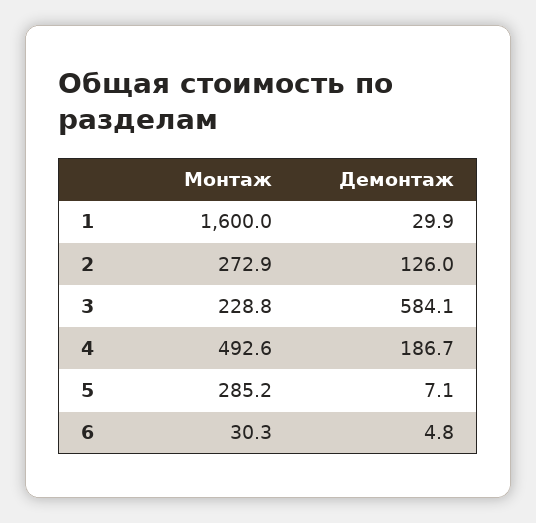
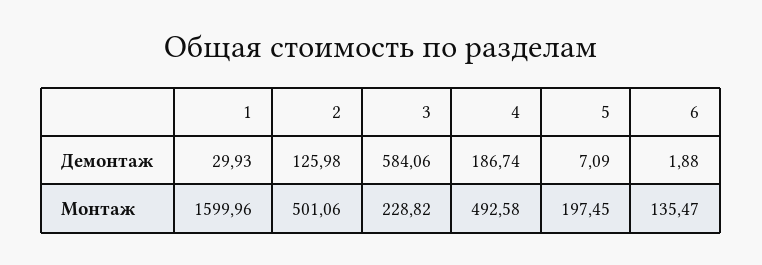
  {
    "Монтаж": {
      "1": 1599.96,
-     "2": 272.9,
+     "2": 501.06,
      "3": 228.82,
      "4": 492.58,
-     "5": 285.2,
+     "5": 197.45,
-     "6": 30.3
+     "6": 135.47
    },
    "Демонтаж": {
      "1": 29.93,
      "2": 125.98,
      "3": 584.06,
      "4": 186.74,
      "5": 7.09,
-     "6": 4.8
+     "6": 1.88
    }
  }

